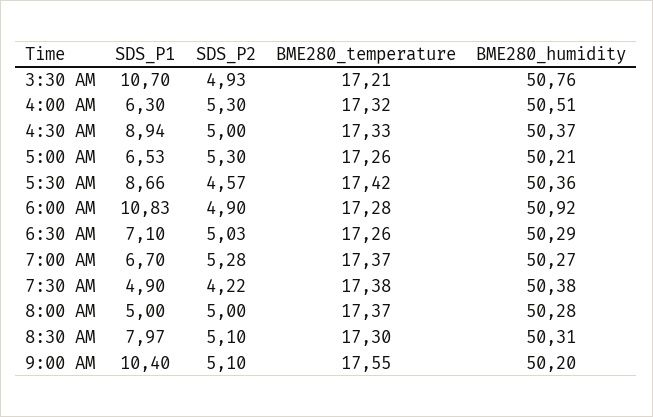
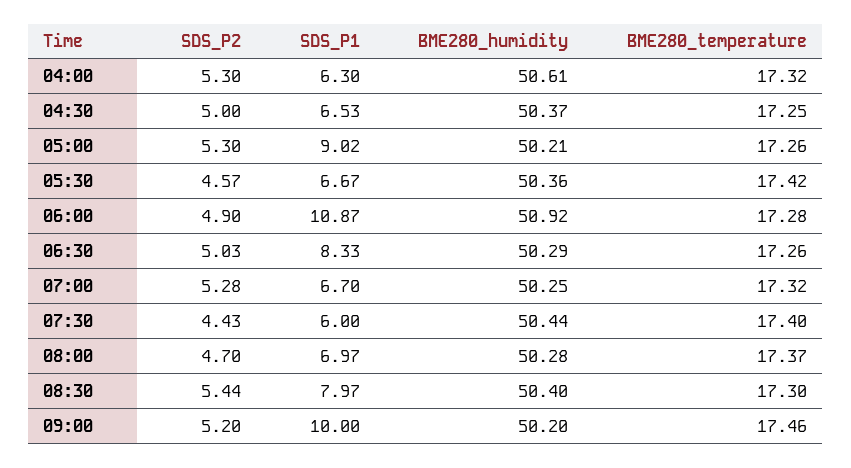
  {
    "SDS_P1": {
-     "3:30 AM": 10.7,
      "4:00 AM": 6.3,
-     "4:30 AM": 8.94,
+     "4:30 AM": 6.53,
-     "5:00 AM": 6.53,
+     "5:00 AM": 9.02,
-     "5:30 AM": 8.66,
+     "5:30 AM": 6.67,
-     "6:00 AM": 10.83,
+     "6:00 AM": 10.87,
-     "6:30 AM": 7.1,
+     "6:30 AM": 8.33,
      "7:00 AM": 6.7,
-     "7:30 AM": 4.9,
+     "7:30 AM": 6,
-     "8:00 AM": 5,
+     "8:00 AM": 6.97,
      "8:30 AM": 7.97,
-     "9:00 AM": 10.4
+     "9:00 AM": 10
    },
    "SDS_P2": {
-     "3:30 AM": 4.93,
      "4:00 AM": 5.3,
      "4:30 AM": 5,
      "5:00 AM": 5.3,
      "5:30 AM": 4.57,
      "6:00 AM": 4.9,
      "6:30 AM": 5.03,
      "7:00 AM": 5.28,
-     "7:30 AM": 4.22,
+     "7:30 AM": 4.43,
-     "8:00 AM": 5,
+     "8:00 AM": 4.7,
-     "8:30 AM": 5.1,
+     "8:30 AM": 5.44,
-     "9:00 AM": 5.1
+     "9:00 AM": 5.2
    },
    "BME280_temperature": {
-     "3:30 AM": 17.21,
      "4:00 AM": 17.32,
-     "4:30 AM": 17.33,
+     "4:30 AM": 17.25,
      "5:00 AM": 17.26,
      "5:30 AM": 17.42,
      "6:00 AM": 17.28,
      "6:30 AM": 17.26,
-     "7:00 AM": 17.37,
+     "7:00 AM": 17.32,
-     "7:30 AM": 17.38,
+     "7:30 AM": 17.4,
      "8:00 AM": 17.37,
      "8:30 AM": 17.3,
-     "9:00 AM": 17.55
+     "9:00 AM": 17.46
    },
    "BME280_humidity": {
-     "3:30 AM": 50.76,
-     "4:00 AM": 50.51,
+     "4:00 AM": 50.61,
      "4:30 AM": 50.37,
      "5:00 AM": 50.21,
      "5:30 AM": 50.36,
      "6:00 AM": 50.92,
      "6:30 AM": 50.29,
-     "7:00 AM": 50.27,
+     "7:00 AM": 50.25,
-     "7:30 AM": 50.38,
+     "7:30 AM": 50.44,
      "8:00 AM": 50.28,
-     "8:30 AM": 50.31,
+     "8:30 AM": 50.4,
      "9:00 AM": 50.2
    }
  }

